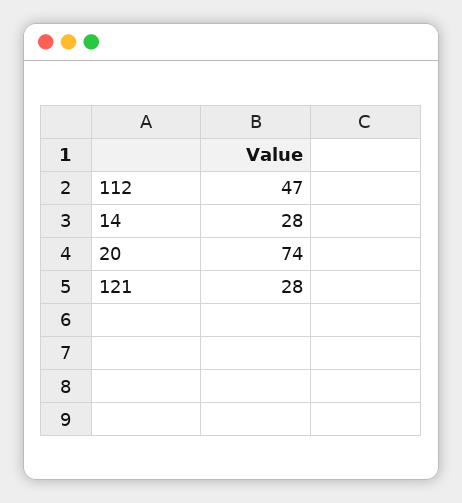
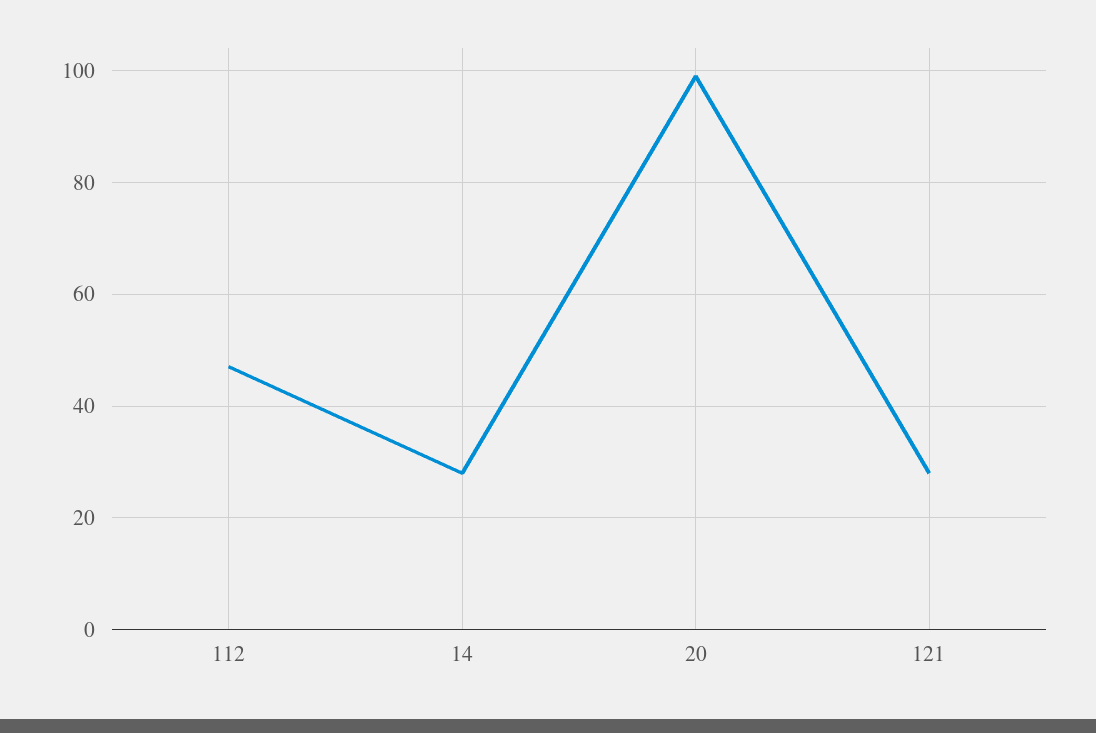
  {
    "112": 47,
    "14": 28,
-   "20": 74,
+   "20": 100,
    "121": 28
  }

